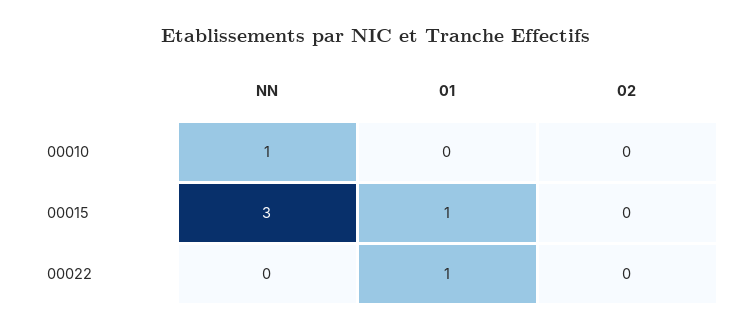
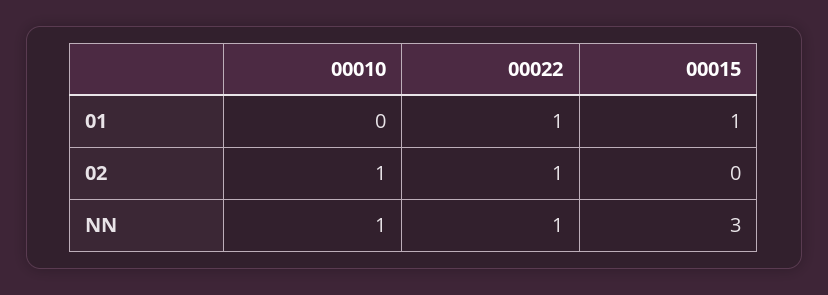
  {
    "NN": {
      "00010": 1,
      "00015": 3,
-     "00022": 0
+     "00022": 1
    },
    "01": {
      "00010": 0,
      "00015": 1,
      "00022": 1
    },
    "02": {
-     "00010": 0,
+     "00010": 1,
      "00015": 0,
-     "00022": 0
+     "00022": 1
    }
  }

